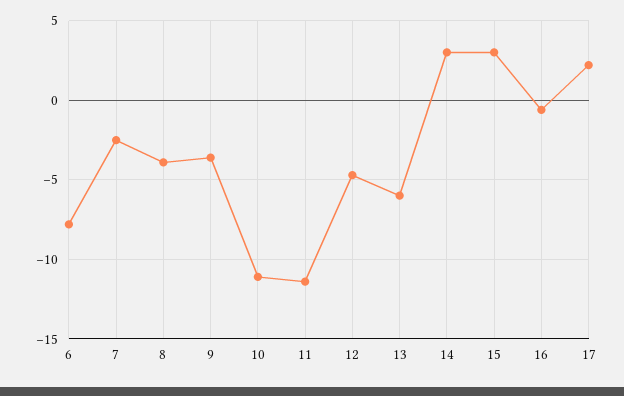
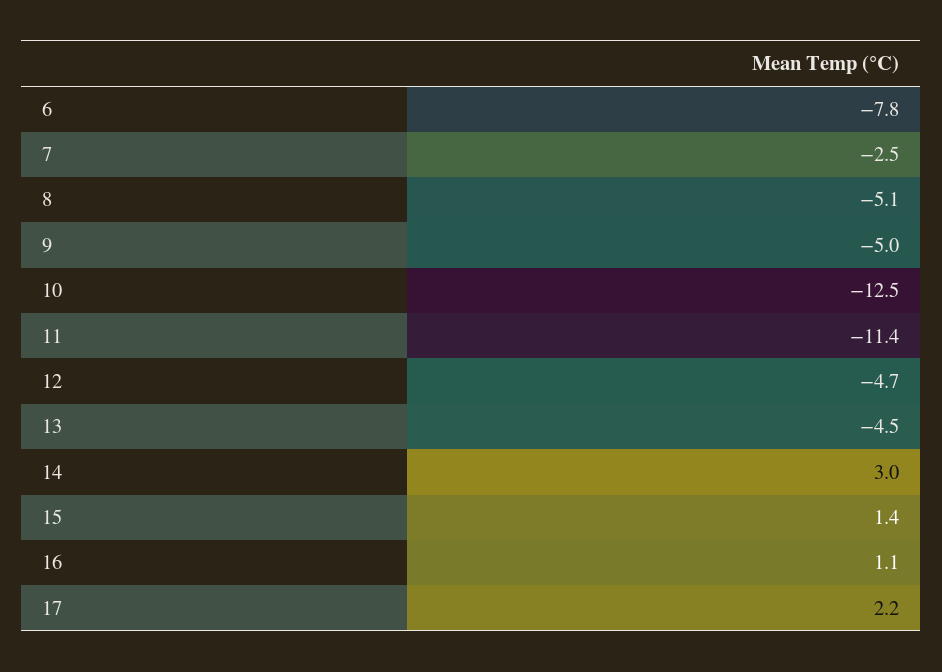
  {
    "6": -7.8,
    "7": -2.5,
-   "8": -4,
+   "8": -5.1,
-   "9": -3.5,
+   "9": -5,
-   "10": -11,
+   "10": -12.5,
    "11": -11.4,
    "12": -4.7,
-   "13": -6,
+   "13": -4.5,
    "14": 3,
-   "15": 3,
+   "15": 1.4,
-   "16": -0.5,
+   "16": 1.1,
    "17": 2.2
  }

